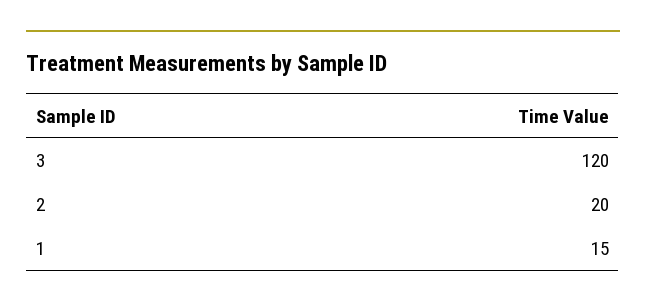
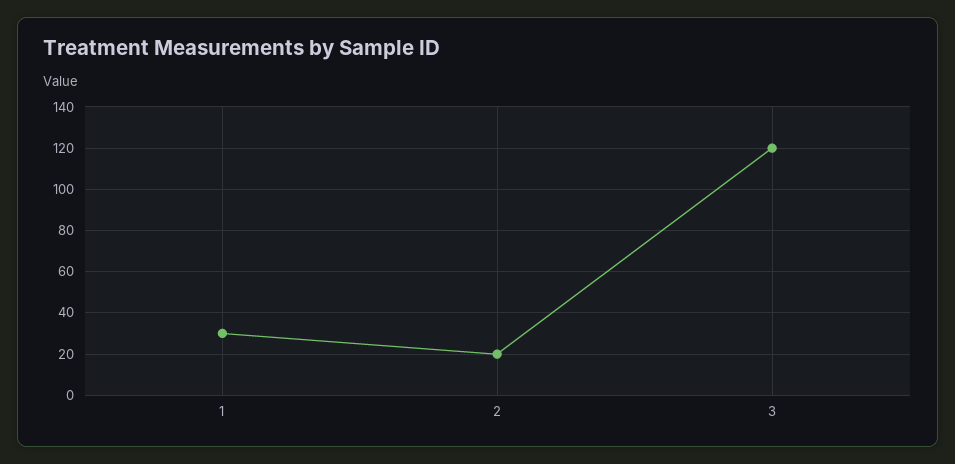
  {
    "3": 120,
    "2": 20,
-   "1": 15
+   "1": 30
  }

